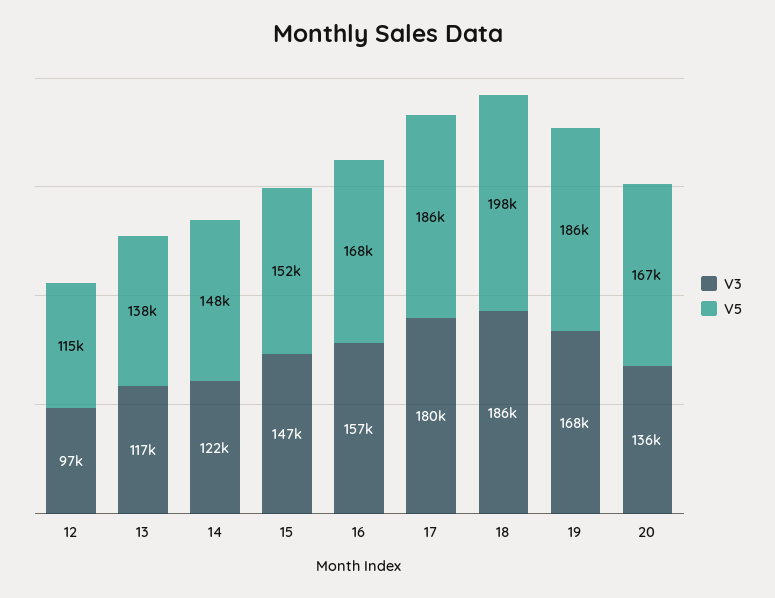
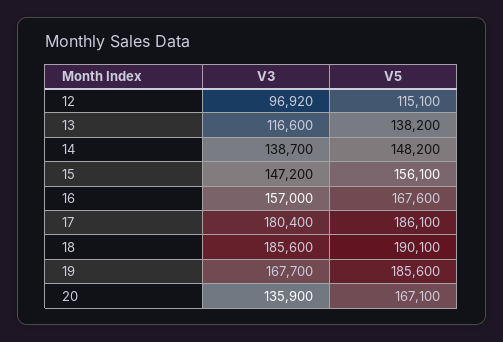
  {
    "V3": {
      "12": 96920,
      "13": 116600,
-     "14": 122000,
+     "14": 138700,
      "15": 147200,
      "16": 157000,
      "17": 180400,
      "18": 185600,
      "19": 167700,
      "20": 135900
    },
    "V5": {
      "12": 115100,
      "13": 138200,
      "14": 148200,
-     "15": 152000,
+     "15": 156100,
      "16": 167600,
      "17": 186100,
-     "18": 198000,
+     "18": 190100,
      "19": 185600,
      "20": 167100
    }
  }

